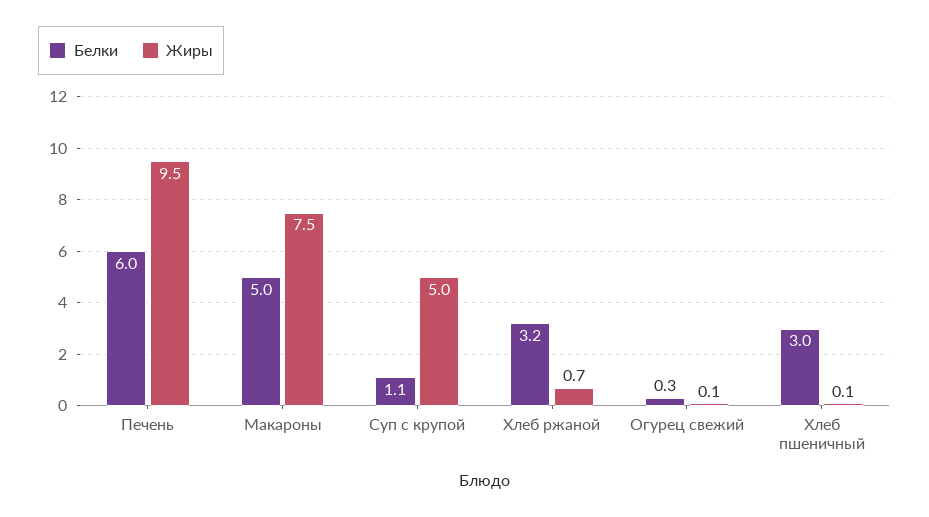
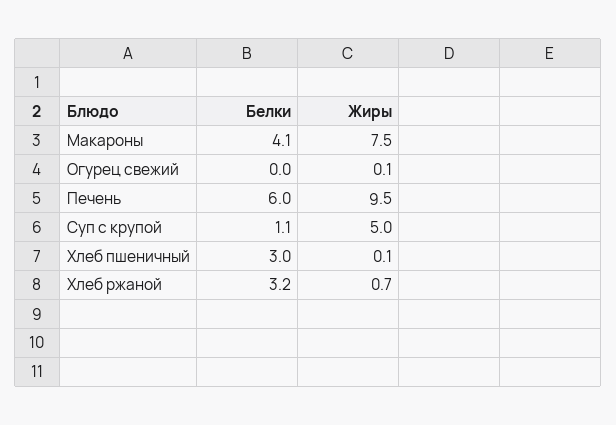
  {
    "Белки": {
      "Печень": 6,
-     "Макароны": 5,
+     "Макароны": 4.1,
      "Суп с крупой": 1.1,
      "Хлеб ржаной": 3.2,
-     "Огурец свежий": 0.3,
+     "Огурец свежий": 0,
      "Хлеб пшеничный": 3
    },
    "Жиры": {
      "Печень": 9.5,
      "Макароны": 7.5,
      "Суп с крупой": 5,
      "Хлеб ржаной": 0.7,
      "Огурец свежий": 0.1,
      "Хлеб пшеничный": 0.1
    }
  }

